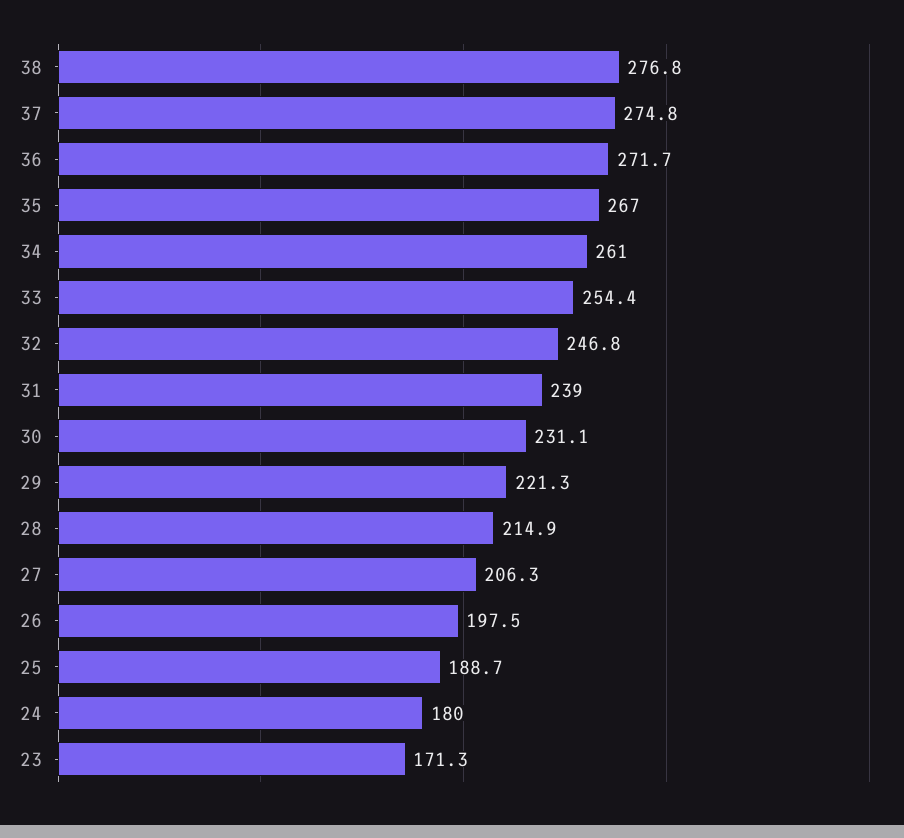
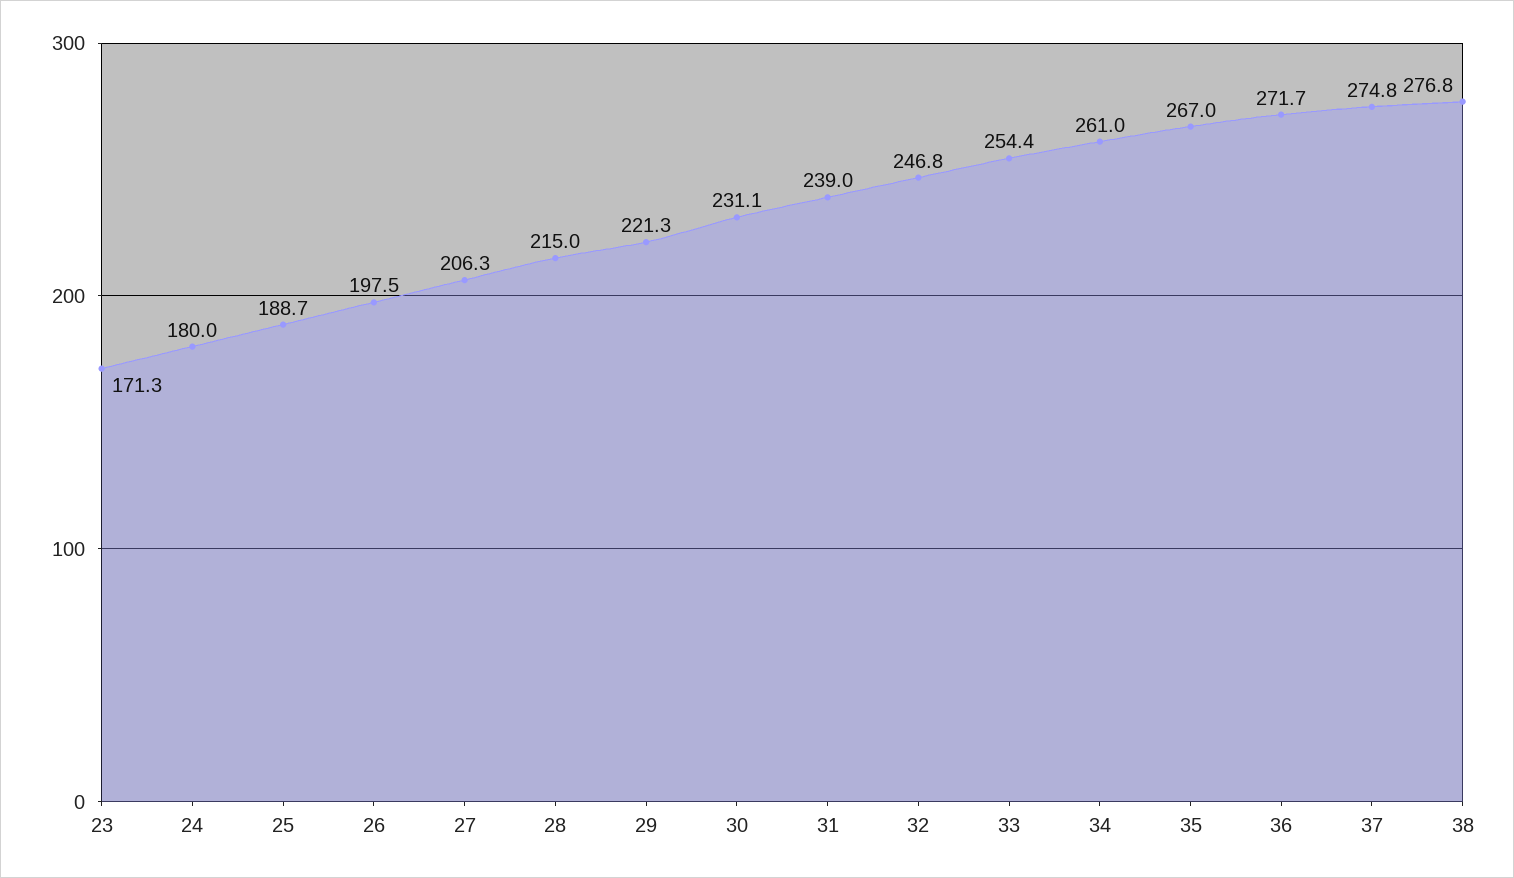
  {
    "38": 276.8,
    "37": 274.8,
    "36": 271.7,
    "35": 267,
    "34": 261,
    "33": 254.4,
    "32": 246.8,
    "31": 239,
    "30": 231.1,
    "29": 221.3,
-   "28": 214.9,
+   "28": 215,
    "27": 206.3,
    "26": 197.5,
    "25": 188.7,
    "24": 180,
    "23": 171.3
  }

